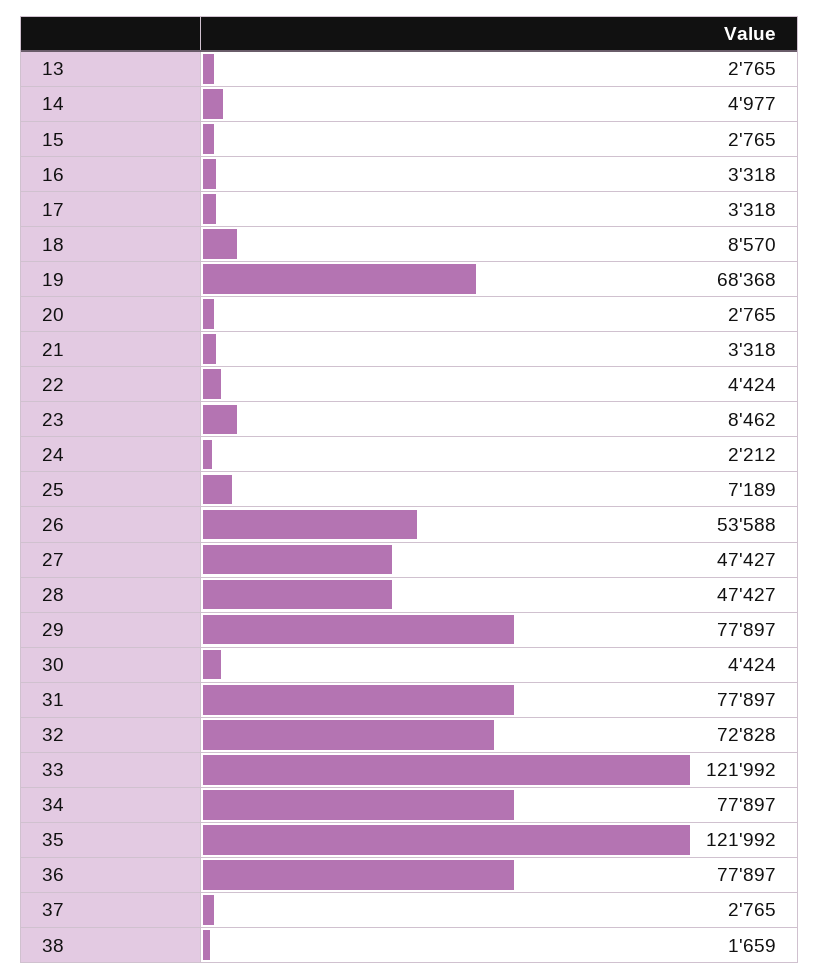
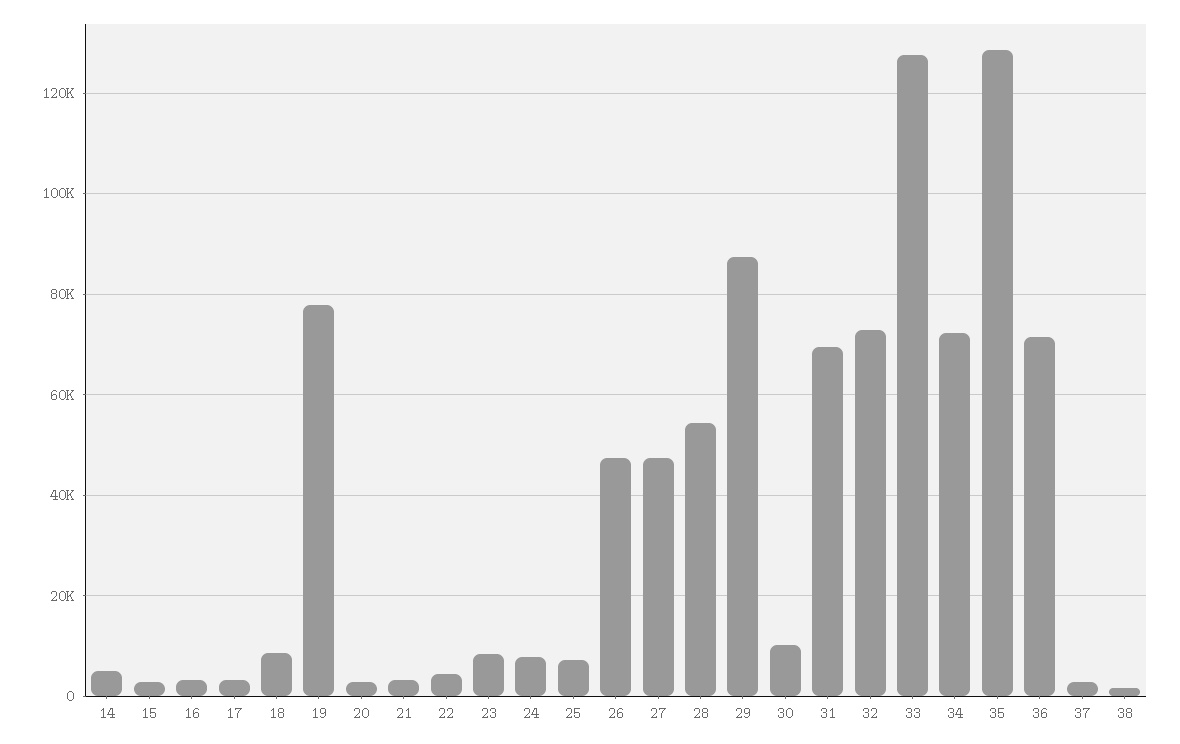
  {
-   "13": 2765,
    "14": 4977,
    "15": 2765,
    "16": 3318,
    "17": 3318,
    "18": 8570,
-   "19": 68368,
+   "19": 78000,
    "20": 2765,
    "21": 3318,
    "22": 4424,
    "23": 8462,
-   "24": 2212,
+   "24": 8000,
    "25": 7189,
-   "26": 53588,
+   "26": 48000,
    "27": 47427,
-   "28": 47427,
+   "28": 54000,
-   "29": 77897,
+   "29": 88000,
-   "30": 4424,
+   "30": 10000,
-   "31": 77897,
+   "31": 70000,
    "32": 72828,
-   "33": 121992,
+   "33": 128000,
-   "34": 77897,
+   "34": 72000,
-   "35": 121992,
+   "35": 128000,
-   "36": 77897,
+   "36": 72000,
    "37": 2765,
    "38": 1659
  }

